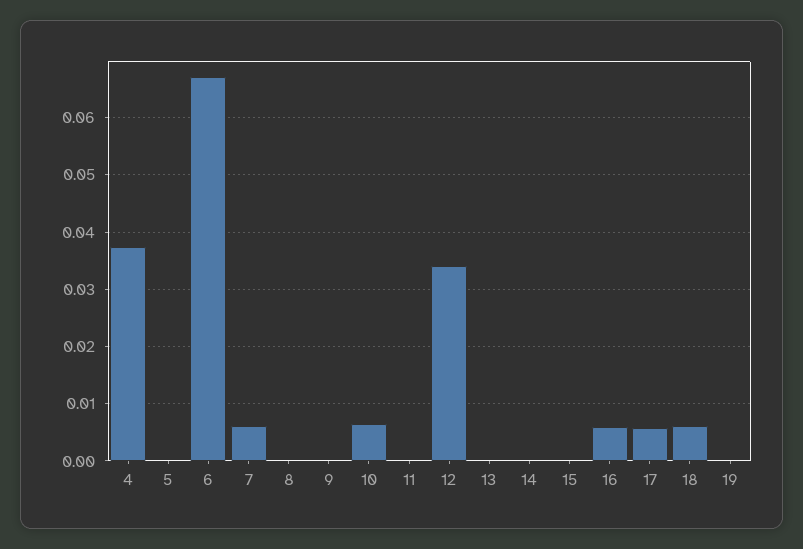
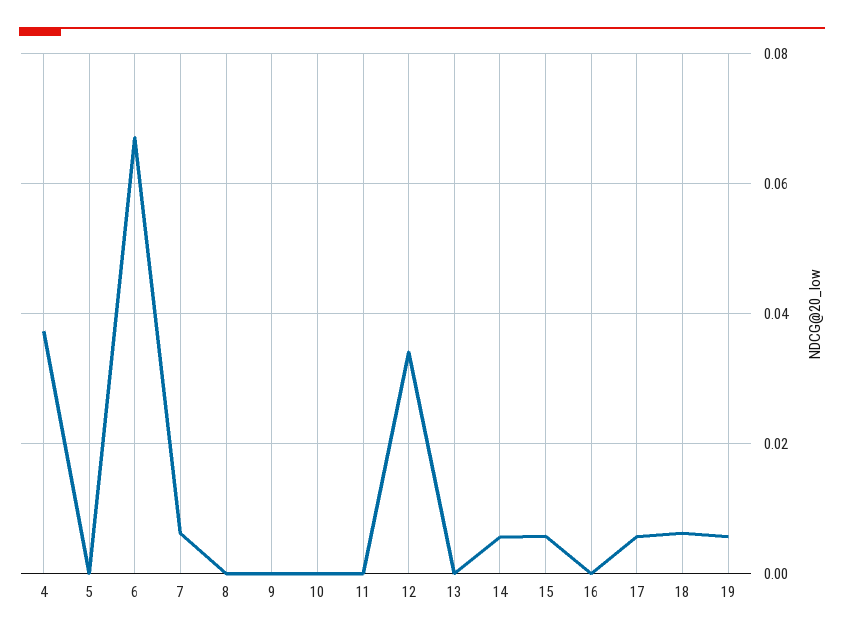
  {
    "4": 0.038,
    "5": 0,
    "6": 0.068,
    "7": 0.006,
    "8": 0,
    "9": 0,
-   "10": 0.006,
+   "10": 0,
    "11": 0,
    "12": 0.034,
    "13": 0,
-   "14": 0,
+   "14": 0.006,
-   "15": 0,
+   "15": 0.006,
-   "16": 0.006,
+   "16": 0,
    "17": 0.006,
    "18": 0.006,
-   "19": 0
+   "19": 0.006
  }

